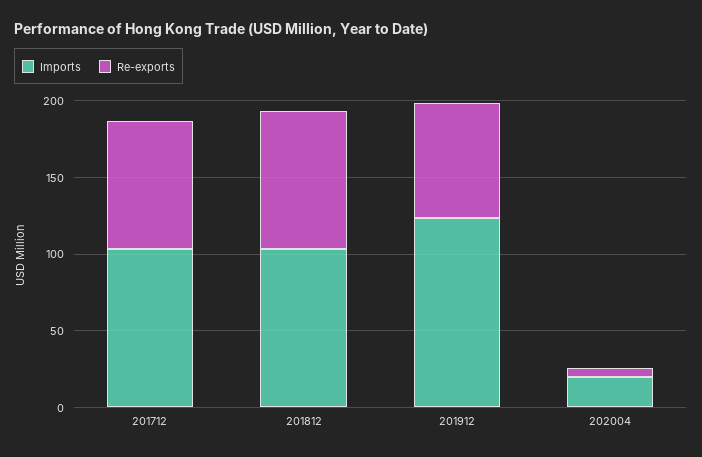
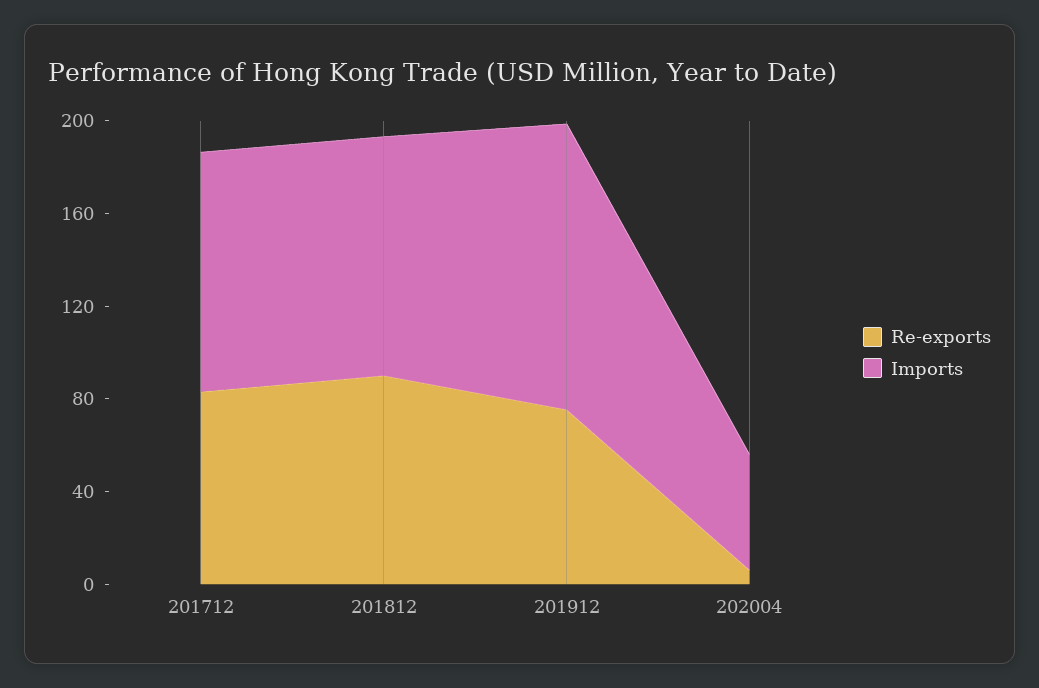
  {
    "Imports": {
      "201712": 100,
      "201812": 100,
      "201912": 120,
-     "202004": 20
+     "202004": 50
    },
    "Re-exports": {
      "201712": 80,
      "201812": 90,
      "201912": 80,
      "202004": 10
    }
  }

